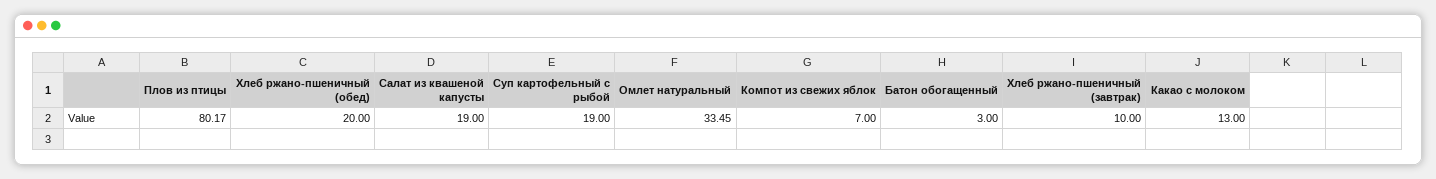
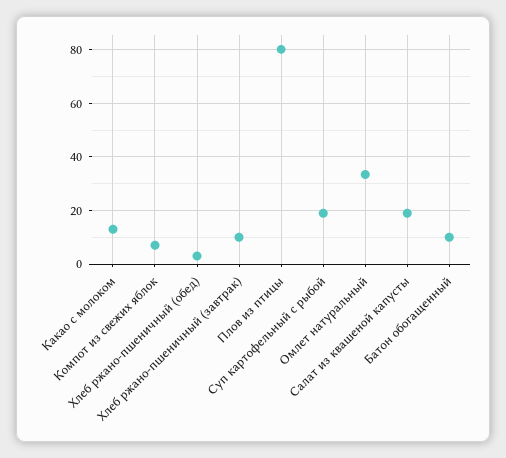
  {
    "Плов из птицы": 80.17,
-   "Хлеб ржано-пшеничный (обед)": 20,
+   "Хлеб ржано-пшеничный (обед)": 2.5,
    "Салат из квашеной капусты": 19,
    "Суп картофельный с рыбой": 19,
    "Омлет натуральный": 33.45,
    "Компот из свежих яблок": 7,
-   "Батон обогащенный": 3,
+   "Батон обогащенный": 10,
    "Хлеб ржано-пшеничный (завтрак)": 10,
    "Какао с молоком": 13
  }

